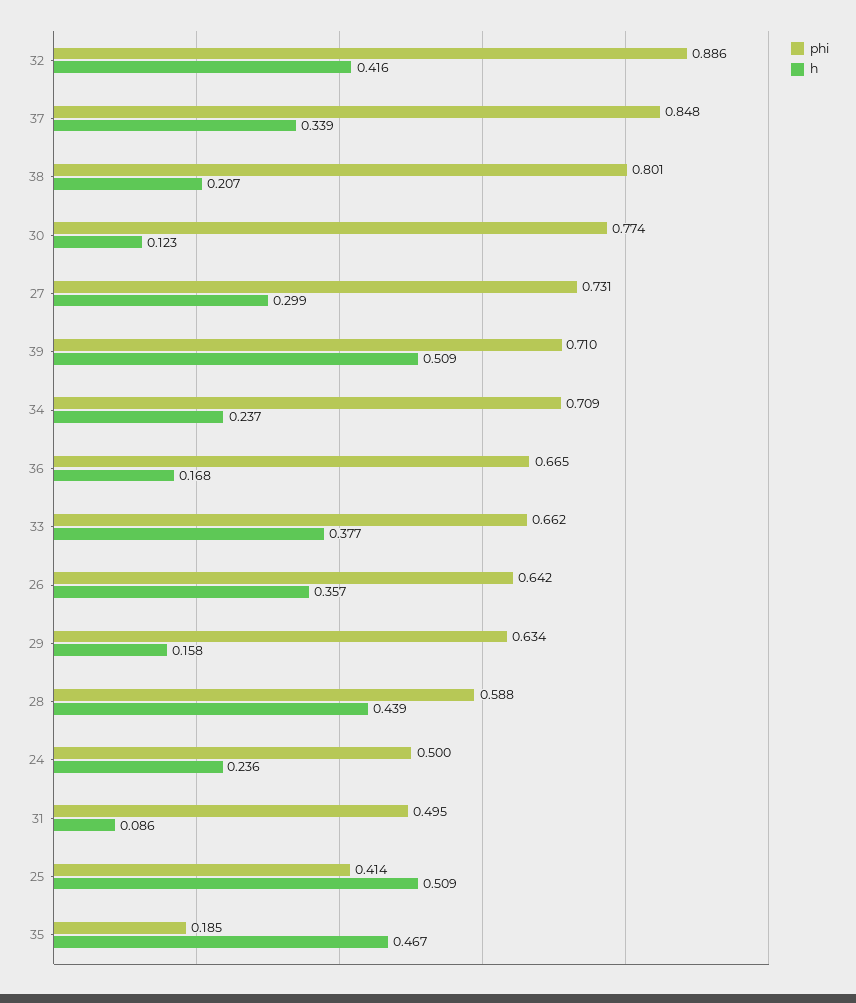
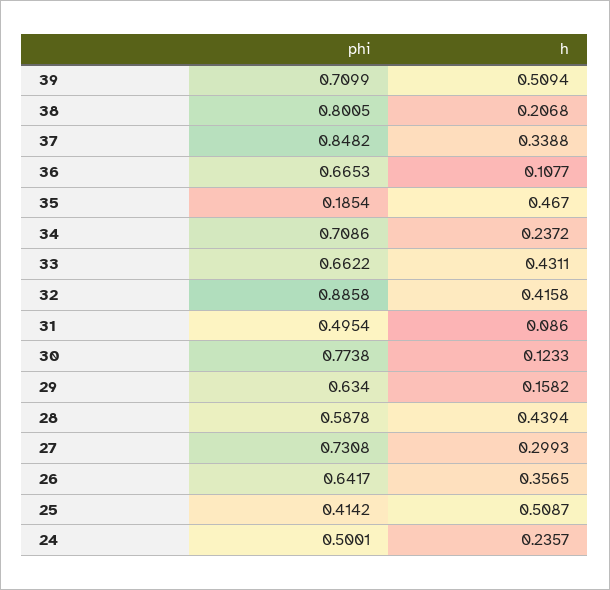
  {
    "phi": {
      "32": 0.8858,
      "37": 0.8482,
      "38": 0.8005,
      "30": 0.7738,
      "27": 0.7308,
      "39": 0.7099,
      "34": 0.7086,
      "36": 0.6653,
      "33": 0.6622,
      "26": 0.6417,
      "29": 0.634,
      "28": 0.5878,
      "24": 0.5001,
      "31": 0.4954,
      "25": 0.4142,
      "35": 0.1854
    },
    "h": {
      "32": 0.4158,
      "37": 0.3388,
      "38": 0.2068,
      "30": 0.1233,
      "27": 0.2993,
      "39": 0.5094,
      "34": 0.2372,
-     "36": 0.168,
+     "36": 0.1077,
-     "33": 0.377,
+     "33": 0.4311,
      "26": 0.3565,
      "29": 0.1582,
      "28": 0.4394,
      "24": 0.2357,
      "31": 0.086,
      "25": 0.5087,
      "35": 0.467
    }
  }

